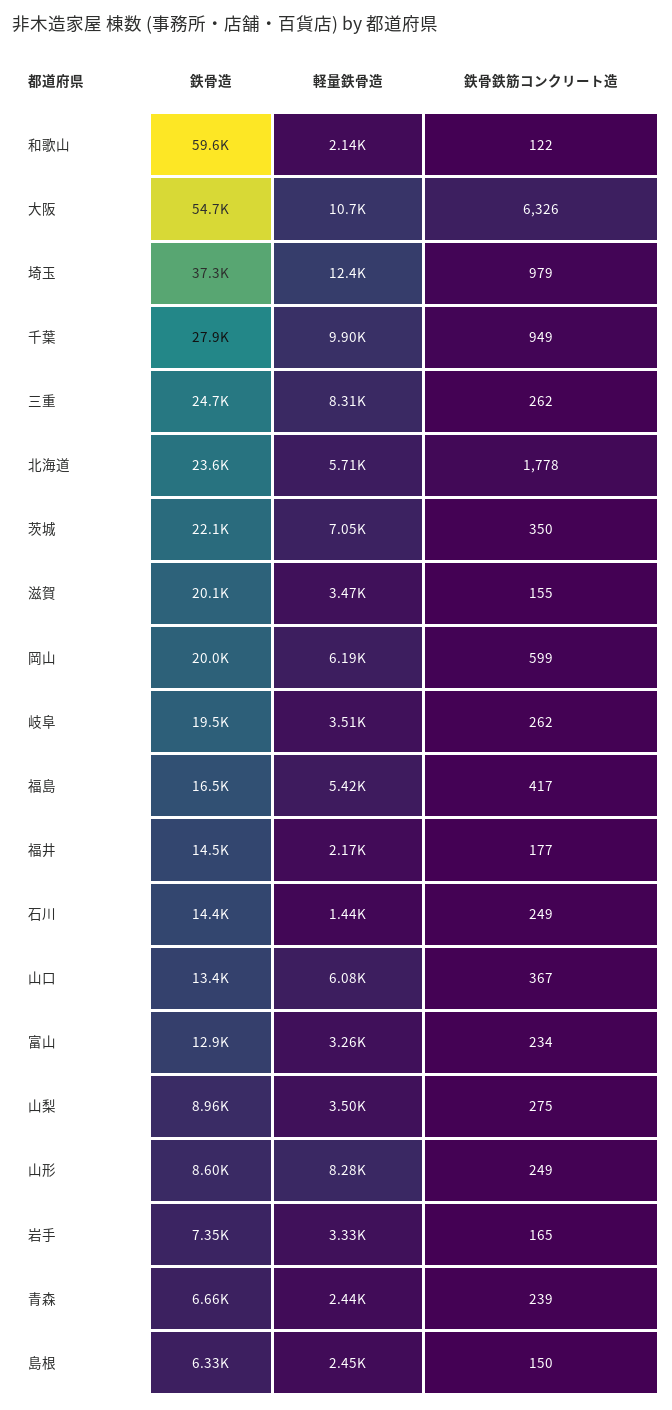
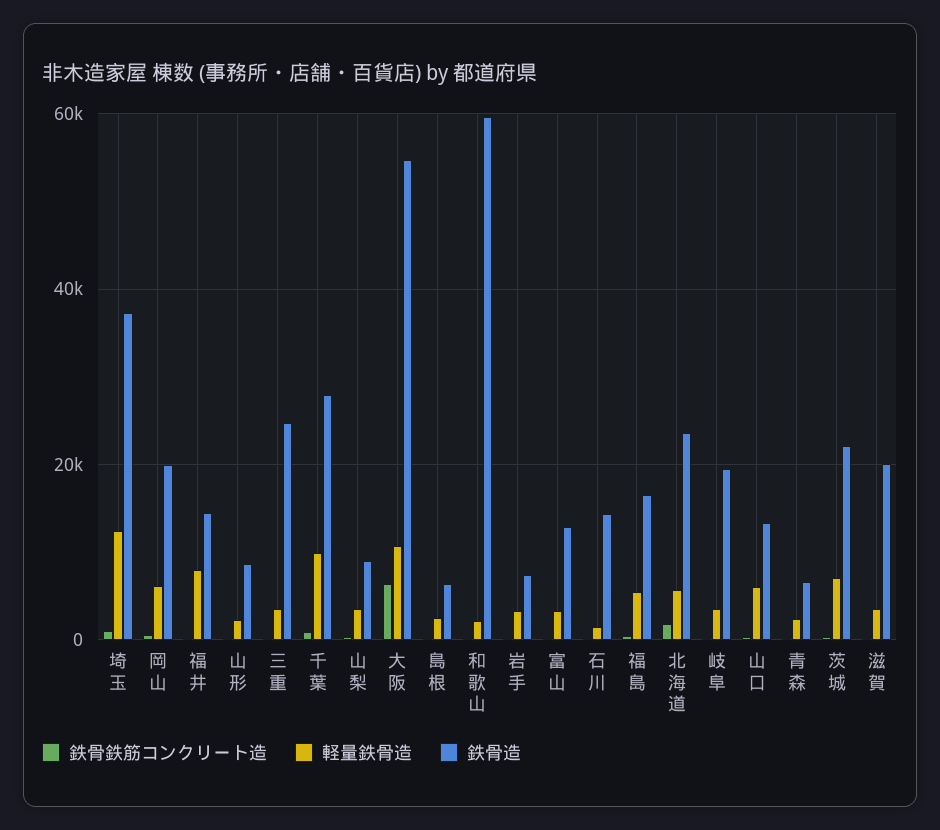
  {
    "鉄骨造": {
      "和歌山": 59600,
      "大阪": 54700,
      "埼玉": 37300,
      "千葉": 27900,
      "三重": 24700,
      "北海道": 23600,
      "茨城": 22100,
      "滋賀": 20100,
      "岡山": 20000,
      "岐阜": 19500,
      "福島": 16500,
      "福井": 14500,
      "石川": 14400,
      "山口": 13400,
      "富山": 12900,
      "山梨": 8960,
      "山形": 8600,
      "岩手": 7350,
      "青森": 6660,
      "島根": 6330
    },
    "軽量鉄骨造": {
      "和歌山": 2140,
      "大阪": 10700,
      "埼玉": 12400,
      "千葉": 9900,
-     "三重": 8310,
+     "三重": 4000,
      "北海道": 5710,
      "茨城": 7050,
      "滋賀": 3470,
      "岡山": 6190,
      "岐阜": 3510,
      "福島": 5420,
-     "福井": 2170,
+     "福井": 8000,
      "石川": 1440,
      "山口": 6080,
      "富山": 3260,
      "山梨": 3500,
-     "山形": 8280,
+     "山形": 2000,
      "岩手": 3330,
      "青森": 2440,
      "島根": 2450
    },
    "鉄骨鉄筋コンクリート造": {
      "和歌山": 122,
      "大阪": 6326,
      "埼玉": 979,
      "千葉": 949,
      "三重": 262,
      "北海道": 1778,
      "茨城": 350,
      "滋賀": 155,
      "岡山": 599,
      "岐阜": 262,
      "福島": 417,
      "福井": 177,
      "石川": 249,
      "山口": 367,
      "富山": 234,
      "山梨": 275,
      "山形": 249,
      "岩手": 165,
      "青森": 239,
      "島根": 150
    }
  }

